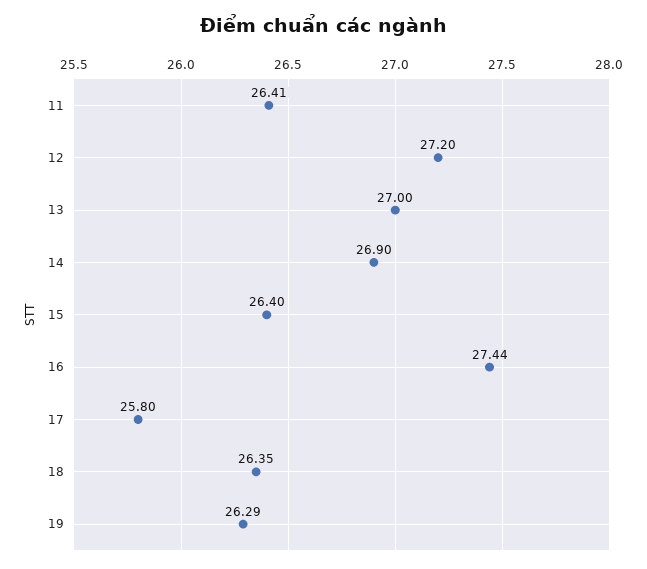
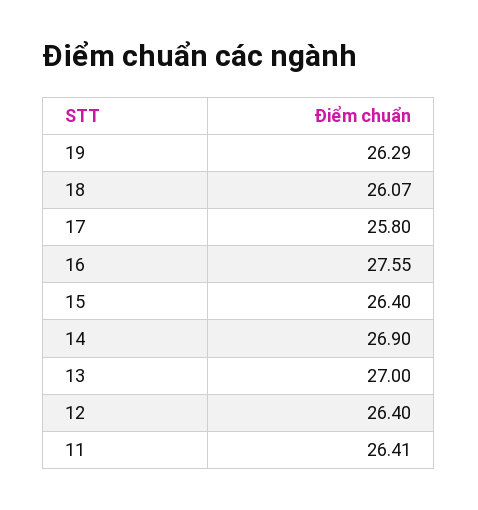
  {
    "11": 26.41,
-   "12": 27.2,
+   "12": 26.4,
    "13": 27,
    "14": 26.9,
    "15": 26.4,
-   "16": 27.44,
+   "16": 27.55,
    "17": 25.8,
-   "18": 26.35,
+   "18": 26.07,
    "19": 26.29
  }

